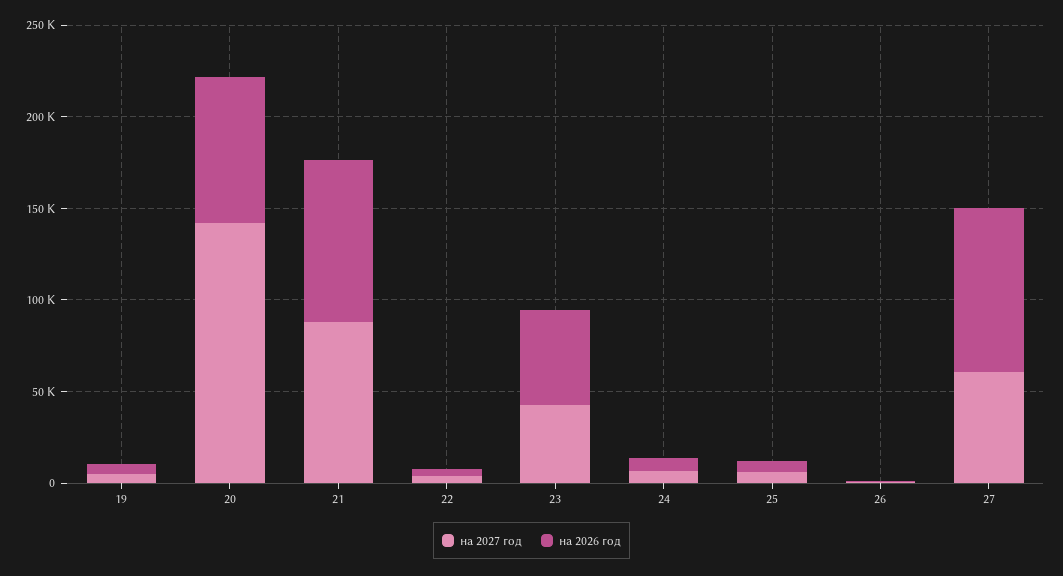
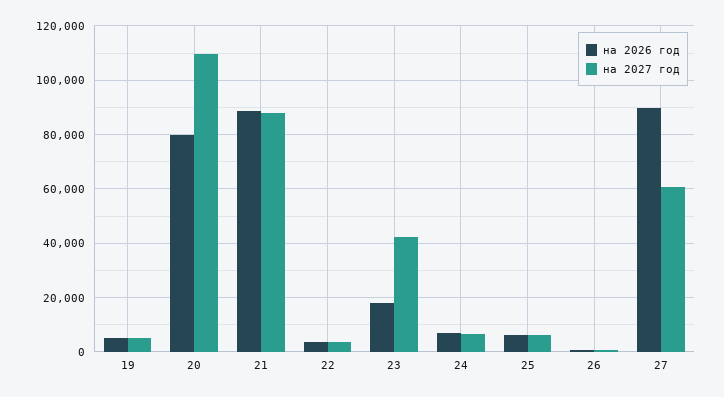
  {
    "на 2027 год": {
      "19": 5000,
-     "20": 140000,
+     "20": 110000,
      "21": 87500,
      "22": 5000,
      "23": 42500,
      "24": 7500,
      "25": 5000,
      "26": 0,
      "27": 60000
    },
    "на 2026 год": {
      "19": 5000,
      "20": 80000,
      "21": 87500,
      "22": 5000,
-     "23": 50000,
+     "23": 17500,
      "24": 7500,
      "25": 5000,
      "26": 0,
      "27": 90000
    }
  }

